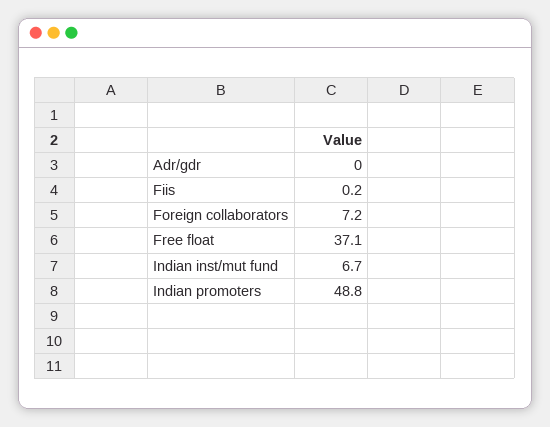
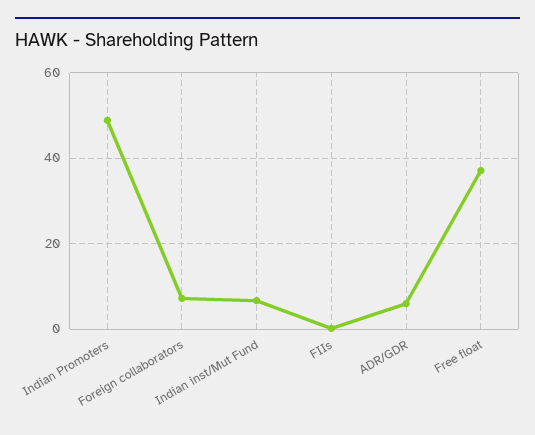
  {
-   "Adr/gdr": 0,
+   "Adr/gdr": 6,
    "Fiis": 0.2,
    "Foreign collaborators": 7.2,
    "Free float": 37.1,
    "Indian inst/mut fund": 6.7,
    "Indian promoters": 48.8
  }

